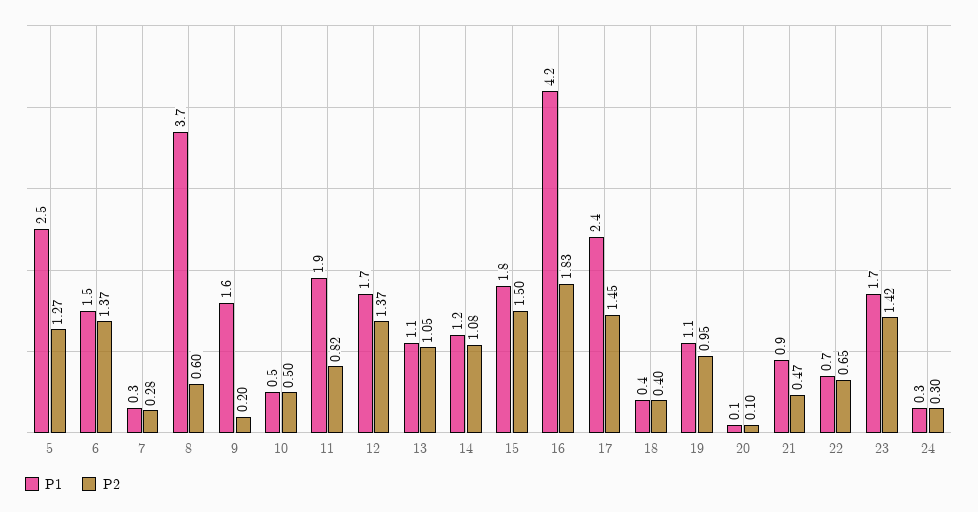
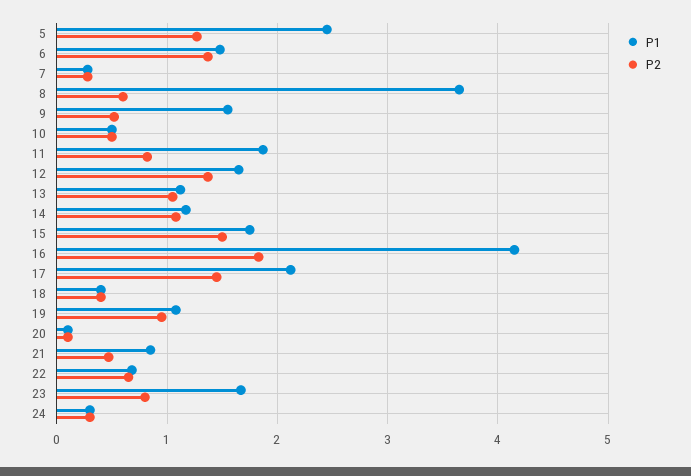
  {
    "P1": {
      "5": 2.5,
      "6": 1.5,
      "7": 0.3,
      "8": 3.7,
      "9": 1.6,
      "10": 0.5,
      "11": 1.9,
      "12": 1.7,
      "13": 1.1,
      "14": 1.2,
      "15": 1.8,
      "16": 4.2,
-     "17": 2.4,
+     "17": 2.1,
      "18": 0.4,
      "19": 1.1,
      "20": 0.1,
      "21": 0.9,
      "22": 0.7,
      "23": 1.7,
      "24": 0.3
    },
    "P2": {
      "5": 1.27,
      "6": 1.37,
      "7": 0.28,
      "8": 0.6,
-     "9": 0.2,
+     "9": 0.5,
      "10": 0.5,
      "11": 0.82,
      "12": 1.37,
      "13": 1.05,
      "14": 1.08,
      "15": 1.5,
      "16": 1.83,
      "17": 1.45,
      "18": 0.4,
      "19": 0.95,
      "20": 0.1,
      "21": 0.47,
      "22": 0.65,
-     "23": 1.42,
+     "23": 0.8,
      "24": 0.3
    }
  }

